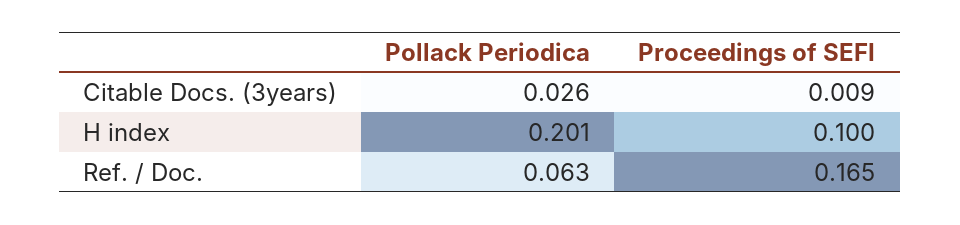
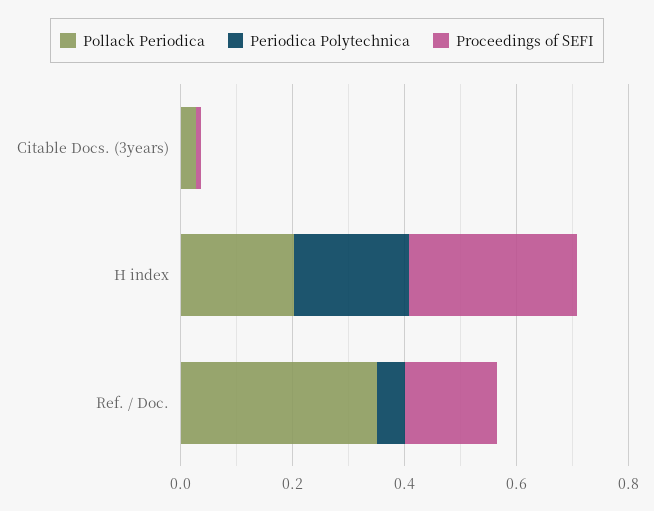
  {
    "Pollack Periodica": {
      "Citable Docs. (3years)": 0.026,
      "H index": 0.201,
-     "Ref. / Doc.": 0.063
+     "Ref. / Doc.": 0.35
    },
    "Proceedings of SEFI": {
      "Citable Docs. (3years)": 0.009,
-     "H index": 0.1,
+     "H index": 0.3,
      "Ref. / Doc.": 0.165
-   }
+   },
+   "Periodica Polytechnica": {
+     "Citable Docs. (3years)": 0,
+     "H index": 0.2,
+     "Ref. / Doc.": 0.05
+   }
  }

